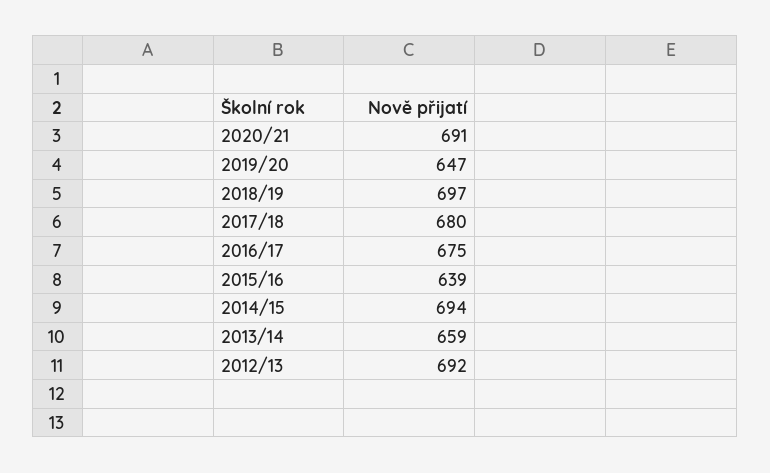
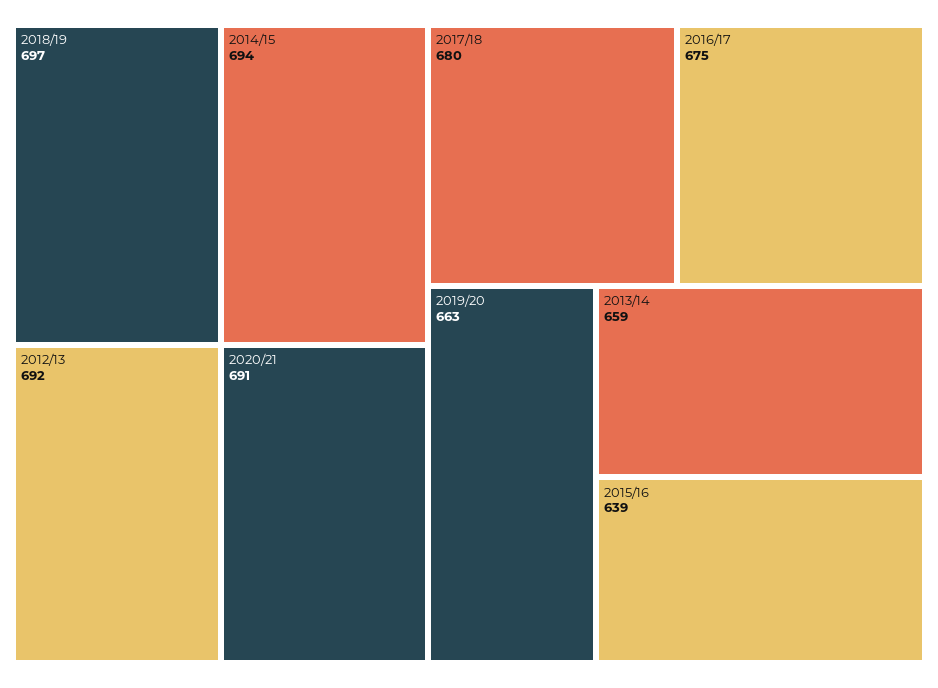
  {
    "2020/21": 691,
-   "2019/20": 647,
+   "2019/20": 663,
    "2018/19": 697,
    "2017/18": 680,
    "2016/17": 675,
    "2015/16": 639,
    "2014/15": 694,
    "2013/14": 659,
    "2012/13": 692
  }

